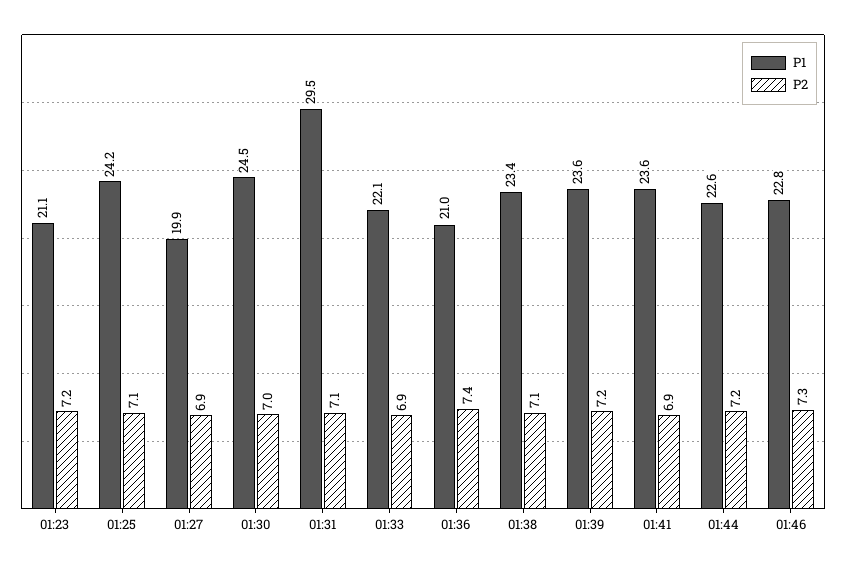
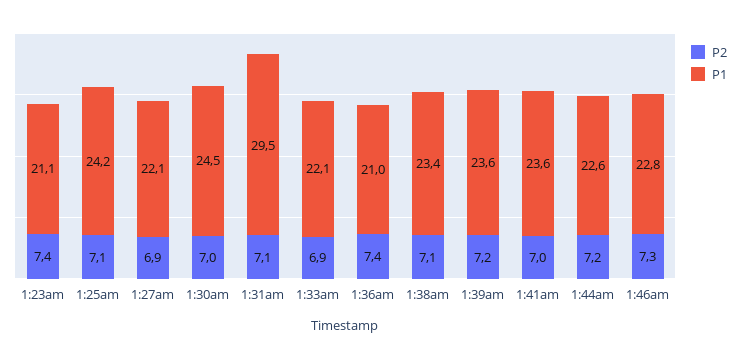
  {
    "P1": {
      "01:23": 21.1,
      "01:25": 24.2,
-     "01:27": 19.9,
+     "01:27": 22.1,
      "01:30": 24.5,
      "01:31": 29.5,
      "01:33": 22.1,
      "01:36": 21,
      "01:38": 23.4,
      "01:39": 23.6,
      "01:41": 23.6,
      "01:44": 22.6,
      "01:46": 22.8
    },
    "P2": {
-     "01:23": 7.2,
+     "01:23": 7.4,
      "01:25": 7.1,
      "01:27": 6.9,
      "01:30": 7,
      "01:31": 7.1,
      "01:33": 6.9,
      "01:36": 7.4,
      "01:38": 7.1,
      "01:39": 7.2,
-     "01:41": 6.9,
+     "01:41": 7,
      "01:44": 7.2,
      "01:46": 7.3
    }
  }

